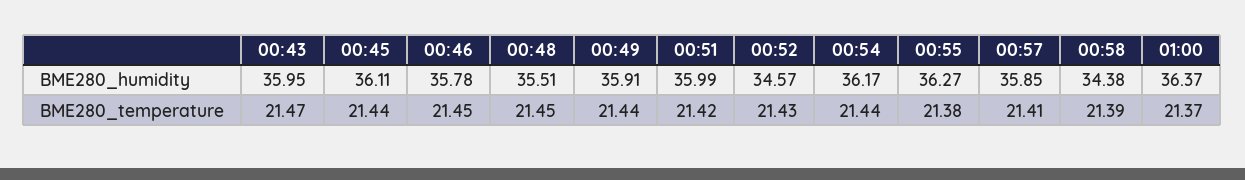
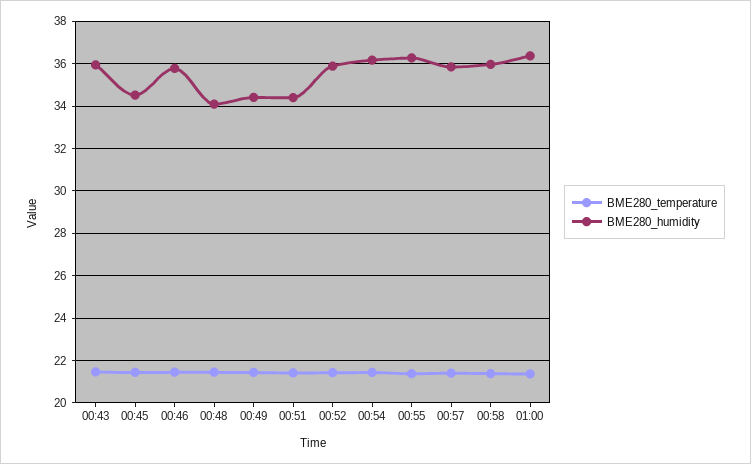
  {
    "BME280_humidity": {
      "00:43": 35.95,
-     "00:45": 36.11,
+     "00:45": 34.5,
      "00:46": 35.78,
-     "00:48": 35.51,
+     "00:48": 34,
-     "00:49": 35.91,
+     "00:49": 34.5,
-     "00:51": 35.99,
+     "00:51": 34.5,
-     "00:52": 34.57,
+     "00:52": 36,
      "00:54": 36.17,
      "00:55": 36.27,
      "00:57": 35.85,
-     "00:58": 34.38,
+     "00:58": 36,
      "01:00": 36.37
    },
    "BME280_temperature": {
      "00:43": 21.47,
      "00:45": 21.44,
      "00:46": 21.45,
      "00:48": 21.45,
      "00:49": 21.44,
      "00:51": 21.42,
      "00:52": 21.43,
      "00:54": 21.44,
      "00:55": 21.38,
      "00:57": 21.41,
      "00:58": 21.39,
      "01:00": 21.37
    }
  }

